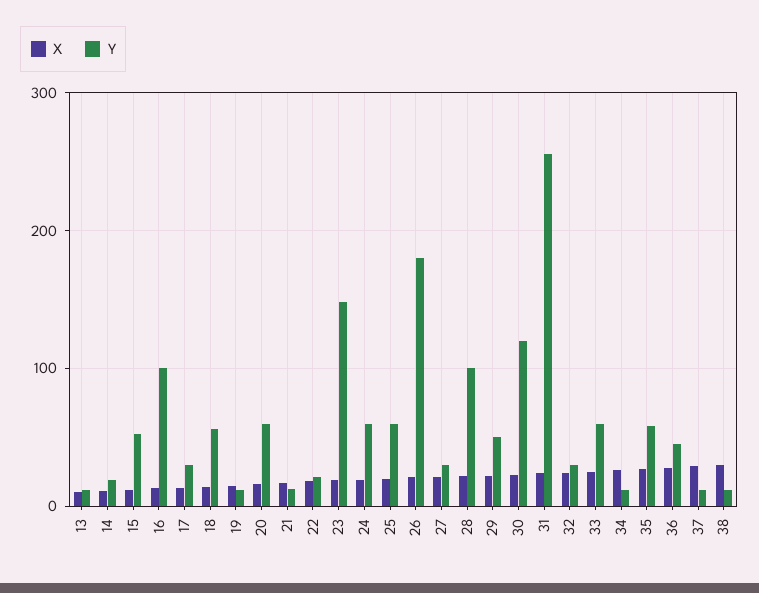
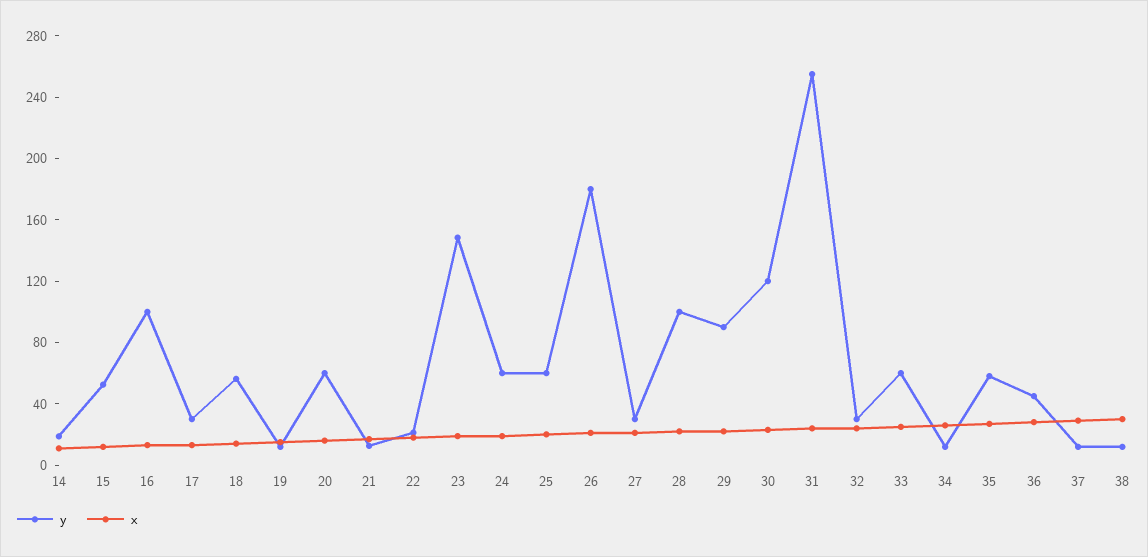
  {
    "X": {
-     "13": 10,
      "14": 10,
      "15": 10,
      "16": 10,
      "17": 10,
      "18": 10,
      "19": 20,
      "20": 20,
      "21": 20,
      "22": 20,
      "23": 20,
      "24": 20,
      "25": 20,
      "26": 20,
      "27": 20,
      "28": 20,
      "29": 20,
      "30": 20,
      "31": 20,
      "32": 20,
      "33": 30,
      "34": 30,
      "35": 30,
      "36": 30,
      "37": 30,
      "38": 30
    },
    "Y": {
-     "13": 10,
      "14": 20,
      "15": 50,
      "16": 100,
      "17": 30,
      "18": 60,
      "19": 10,
      "20": 60,
      "21": 10,
      "22": 20,
      "23": 150,
      "24": 60,
      "25": 60,
      "26": 180,
      "27": 30,
      "28": 100,
-     "29": 50,
+     "29": 90,
      "30": 120,
      "31": 260,
      "32": 30,
      "33": 60,
      "34": 10,
      "35": 60,
      "36": 50,
      "37": 10,
      "38": 10
    }
  }

